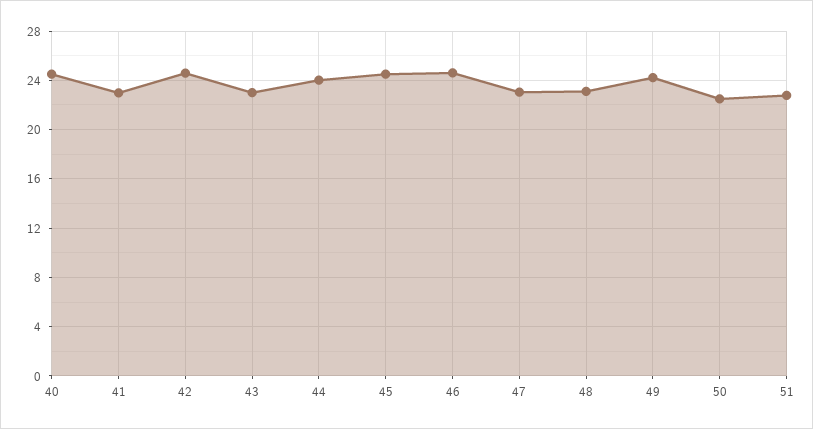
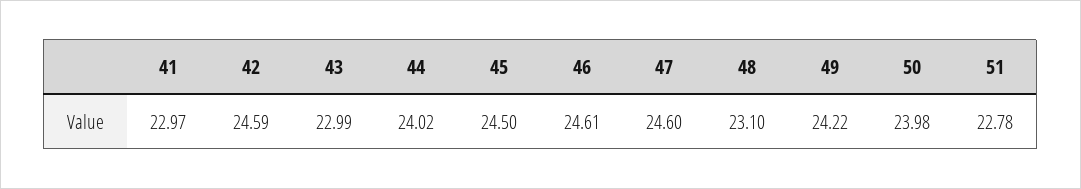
  {
-   "40": 24.5,
    "41": 22.97,
    "42": 24.59,
    "43": 22.99,
    "44": 24.02,
    "45": 24.5,
    "46": 24.61,
-   "47": 23,
+   "47": 24.6,
    "48": 23.1,
    "49": 24.22,
-   "50": 22.5,
+   "50": 23.98,
    "51": 22.78
  }

